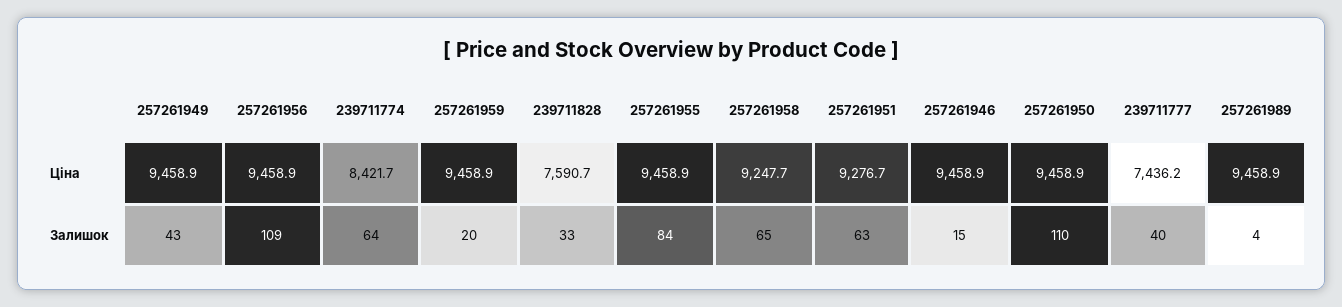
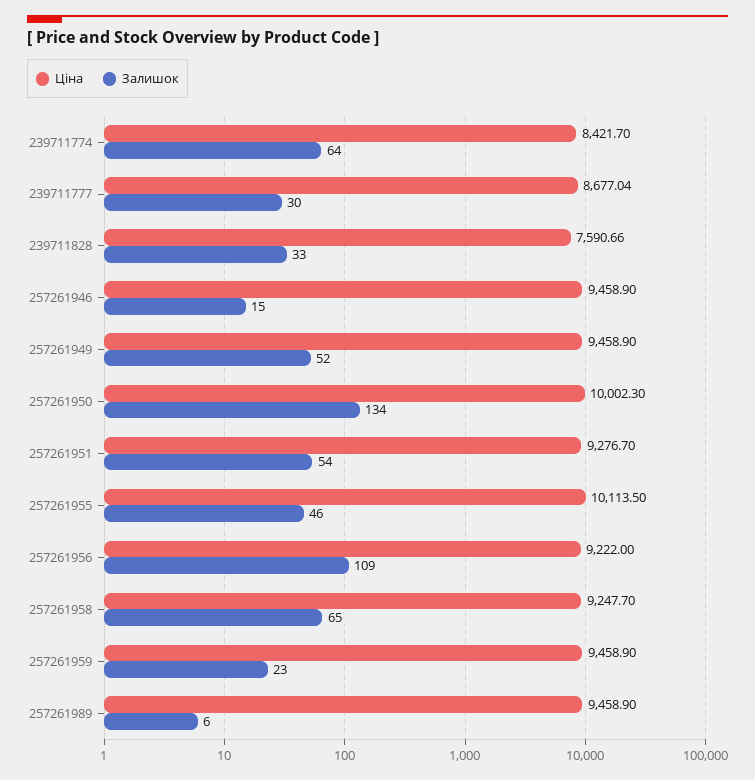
  {
    "Ціна": {
      "257261949": 9458.9,
-     "257261956": 9458.9,
+     "257261956": 9222,
      "239711774": 8421.7,
      "257261959": 9458.9,
      "239711828": 7590.66,
-     "257261955": 9458.9,
+     "257261955": 10113.5,
      "257261958": 9247.7,
      "257261951": 9276.7,
      "257261946": 9458.9,
-     "257261950": 9458.9,
+     "257261950": 10002.3,
-     "239711777": 7436.2,
+     "239711777": 8677.04,
      "257261989": 9458.9
    },
    "Залишок": {
-     "257261949": 43,
+     "257261949": 52,
      "257261956": 109,
      "239711774": 64,
-     "257261959": 20,
+     "257261959": 23,
      "239711828": 33,
-     "257261955": 84,
+     "257261955": 46,
      "257261958": 65,
-     "257261951": 63,
+     "257261951": 54,
      "257261946": 15,
-     "257261950": 110,
+     "257261950": 134,
-     "239711777": 40,
+     "239711777": 30,
-     "257261989": 4
+     "257261989": 6
    }
  }

